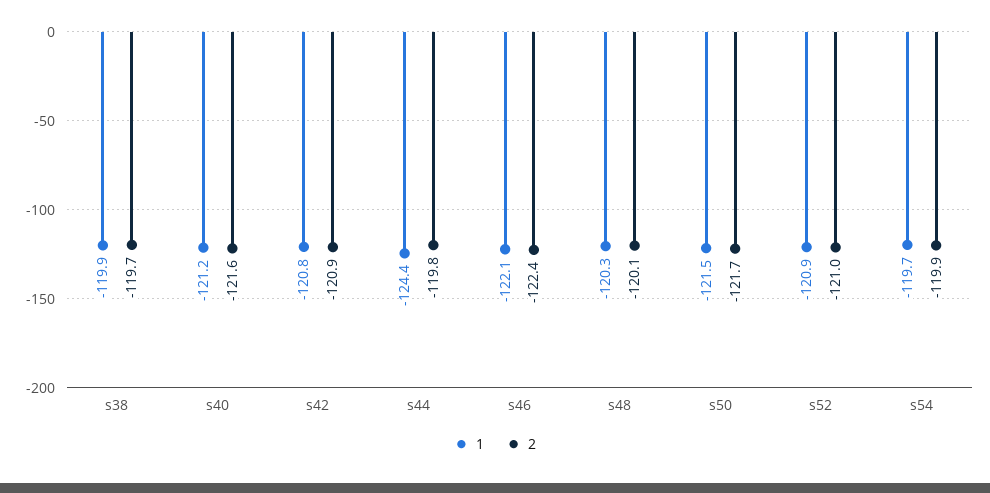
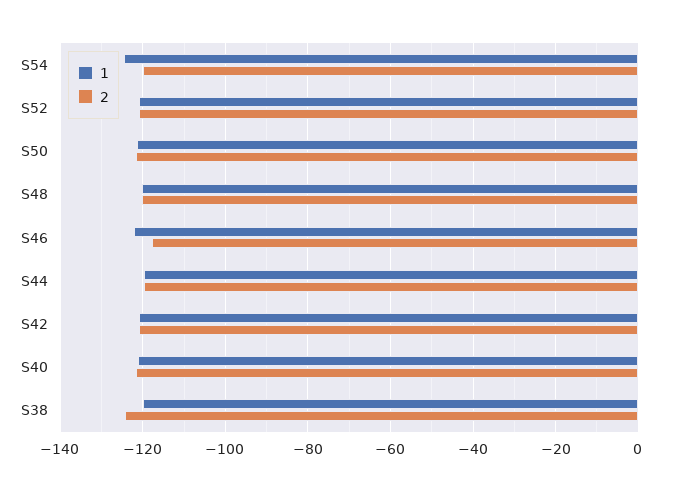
  {
    "1": {
      "s38": -119.9,
      "s40": -121.2,
      "s42": -120.8,
-     "s44": -124.4,
+     "s44": -120,
      "s46": -122.1,
      "s48": -120.3,
      "s50": -121.5,
      "s52": -120.9,
-     "s54": -119.7
+     "s54": -124
    },
    "2": {
-     "s38": -119.7,
+     "s38": -124,
      "s40": -121.6,
      "s42": -120.9,
      "s44": -119.8,
-     "s46": -122.4,
+     "s46": -118,
      "s48": -120.1,
      "s50": -121.7,
      "s52": -121,
      "s54": -119.9
    }
  }

